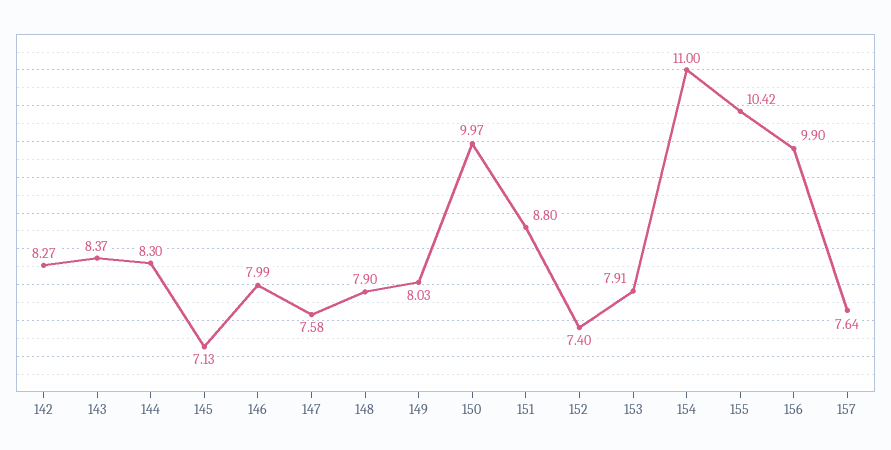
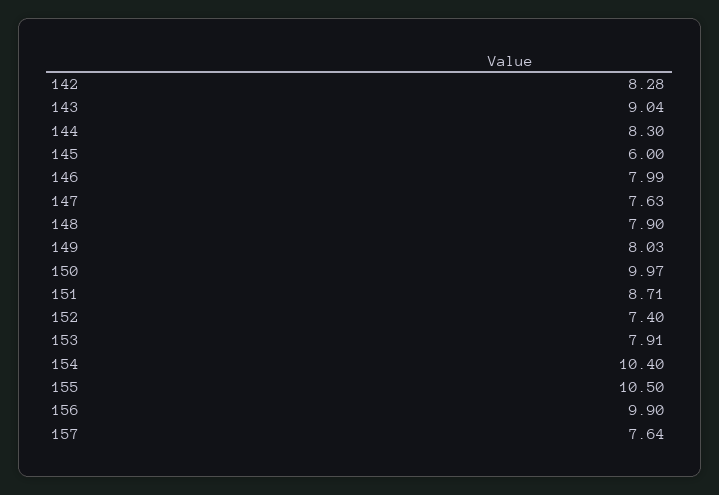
  {
-   "142": 8.27,
+   "142": 8.28,
-   "143": 8.37,
+   "143": 9.04,
    "144": 8.3,
-   "145": 7.13,
+   "145": 6,
    "146": 7.99,
-   "147": 7.58,
+   "147": 7.63,
    "148": 7.9,
    "149": 8.03,
    "150": 9.97,
-   "151": 8.8,
+   "151": 8.71,
    "152": 7.4,
    "153": 7.91,
-   "154": 11,
+   "154": 10.4,
-   "155": 10.42,
+   "155": 10.5,
    "156": 9.9,
    "157": 7.64
  }

